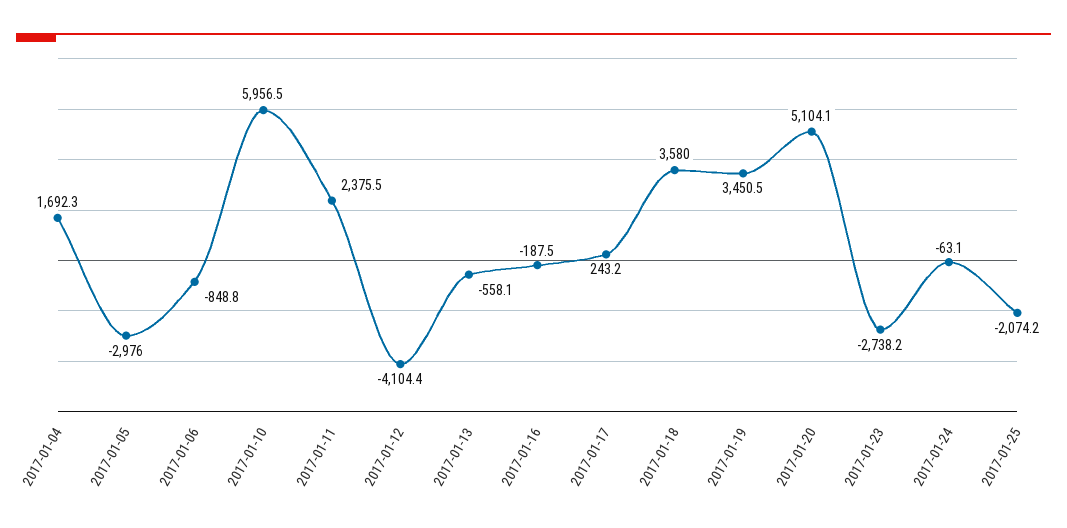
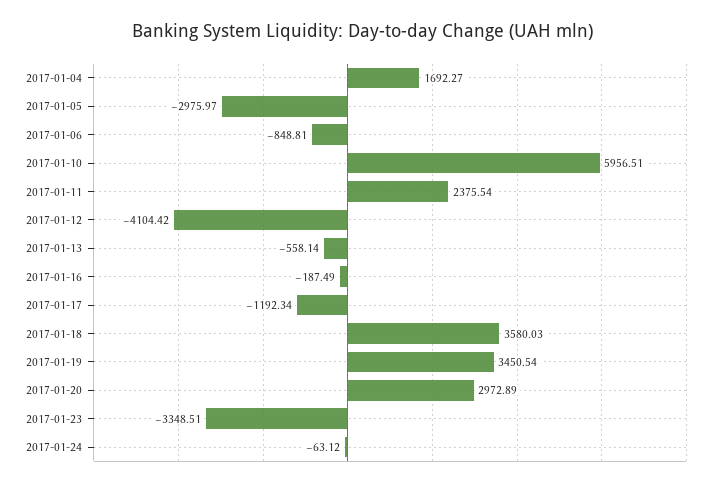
  {
    "2017-01-04": 1692.27,
    "2017-01-05": -2975.97,
    "2017-01-06": -848.81,
    "2017-01-10": 5956.51,
    "2017-01-11": 2375.54,
    "2017-01-12": -4104.42,
    "2017-01-13": -558.14,
    "2017-01-16": -187.49,
-   "2017-01-17": 243.2,
+   "2017-01-17": -1192.34,
    "2017-01-18": 3580.03,
    "2017-01-19": 3450.54,
-   "2017-01-20": 5104.1,
+   "2017-01-20": 2972.89,
-   "2017-01-23": -2738.2,
+   "2017-01-23": -3348.51,
-   "2017-01-24": -63.12,
+   "2017-01-24": -63.12
-   "2017-01-25": -2074.2
  }

